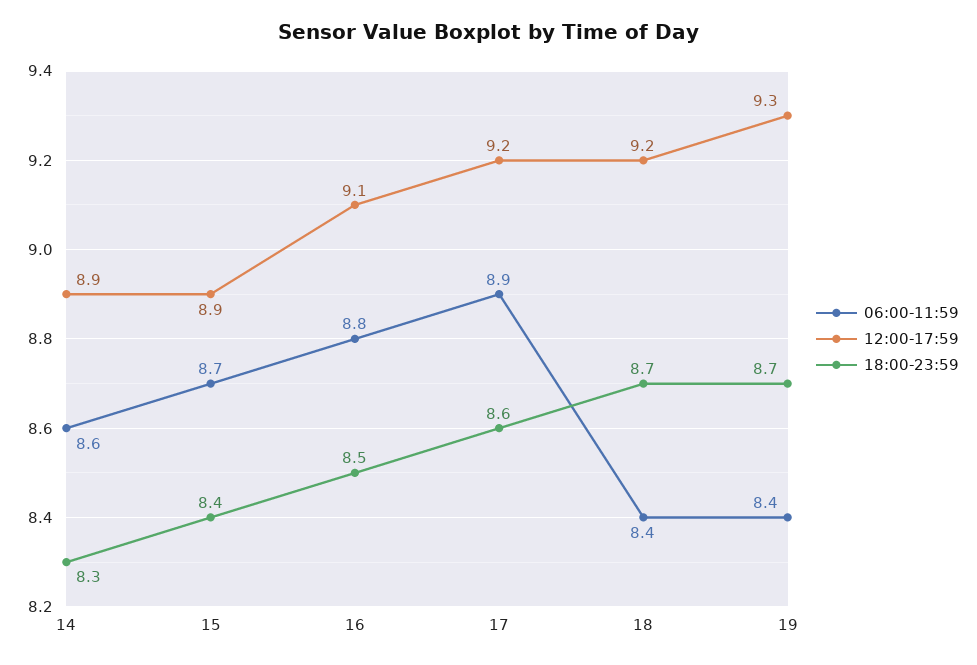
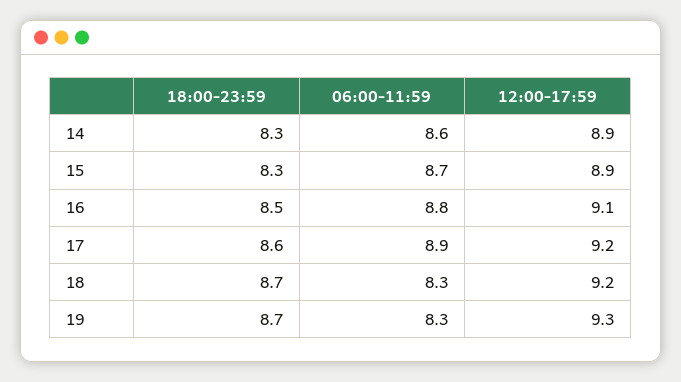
  {
    "06:00-11:59": {
      "14": 8.6,
      "15": 8.7,
      "16": 8.8,
      "17": 8.9,
-     "18": 8.4,
+     "18": 8.3,
-     "19": 8.4
+     "19": 8.3
    },
    "12:00-17:59": {
      "14": 8.9,
      "15": 8.9,
      "16": 9.1,
      "17": 9.2,
      "18": 9.2,
      "19": 9.3
    },
    "18:00-23:59": {
      "14": 8.3,
-     "15": 8.4,
+     "15": 8.3,
      "16": 8.5,
      "17": 8.6,
      "18": 8.7,
      "19": 8.7
    }
  }

